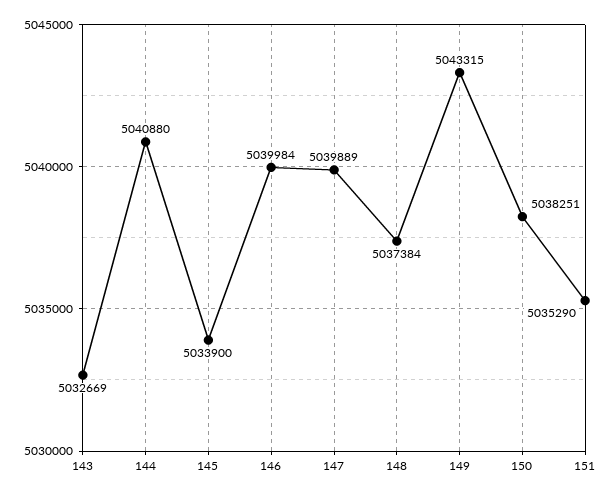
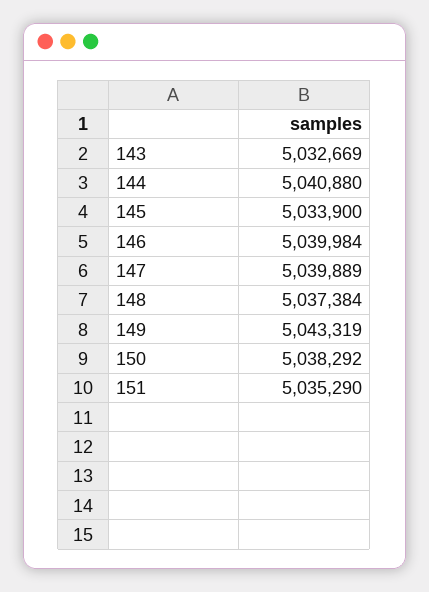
  {
    "143": 5032669,
    "144": 5040880,
    "145": 5033900,
    "146": 5039984,
    "147": 5039889,
    "148": 5037384,
-   "149": 5043315,
+   "149": 5043319,
-   "150": 5038251,
+   "150": 5038292,
    "151": 5035290
  }

